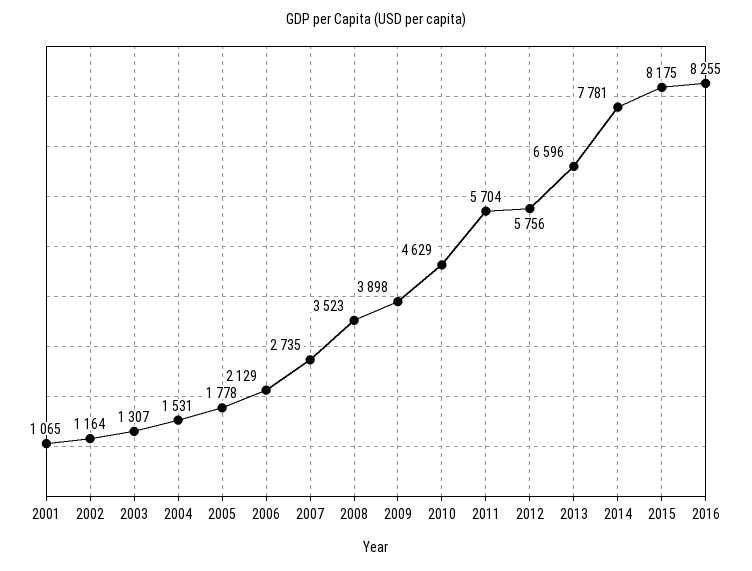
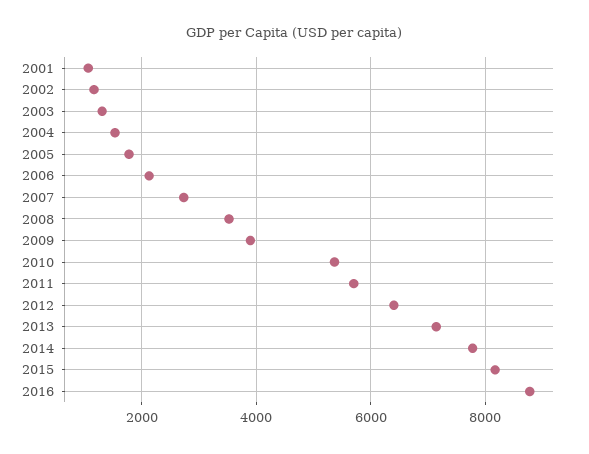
  {
    "2001": 1065,
    "2002": 1164,
    "2003": 1307,
    "2004": 1531,
    "2005": 1778,
    "2006": 2129,
    "2007": 2735,
    "2008": 3523,
    "2009": 3898,
-   "2010": 4629,
+   "2010": 5400,
    "2011": 5704,
-   "2012": 5756,
+   "2012": 6400,
-   "2013": 6596,
+   "2013": 7200,
    "2014": 7781,
    "2015": 8175,
-   "2016": 8255
+   "2016": 8800
  }

